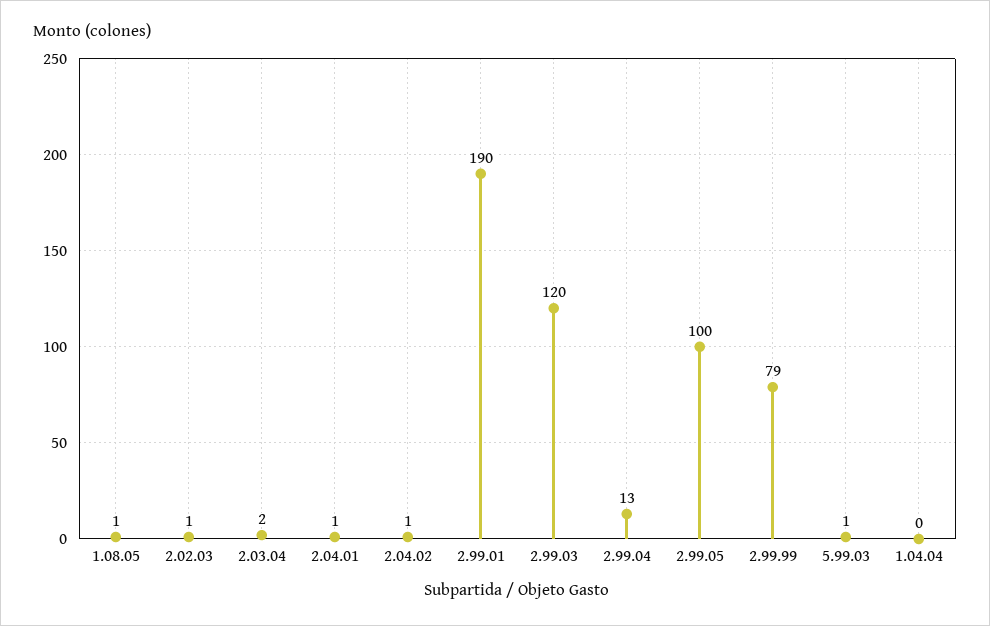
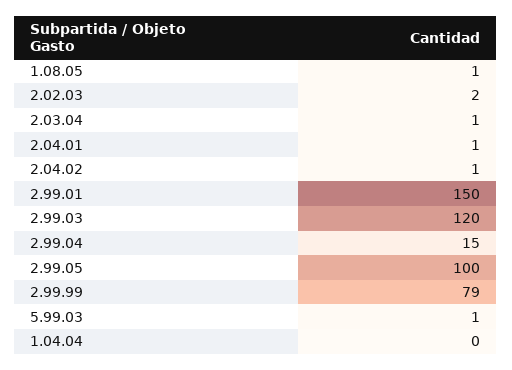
  {
    "1.08.05": 1,
-   "2.02.03": 1,
+   "2.02.03": 2,
-   "2.03.04": 2,
+   "2.03.04": 1,
    "2.04.01": 1,
    "2.04.02": 1,
-   "2.99.01": 190,
+   "2.99.01": 150,
    "2.99.03": 120,
-   "2.99.04": 13,
+   "2.99.04": 15,
    "2.99.05": 100,
    "2.99.99": 79,
    "5.99.03": 1,
    "1.04.04": 0
  }

